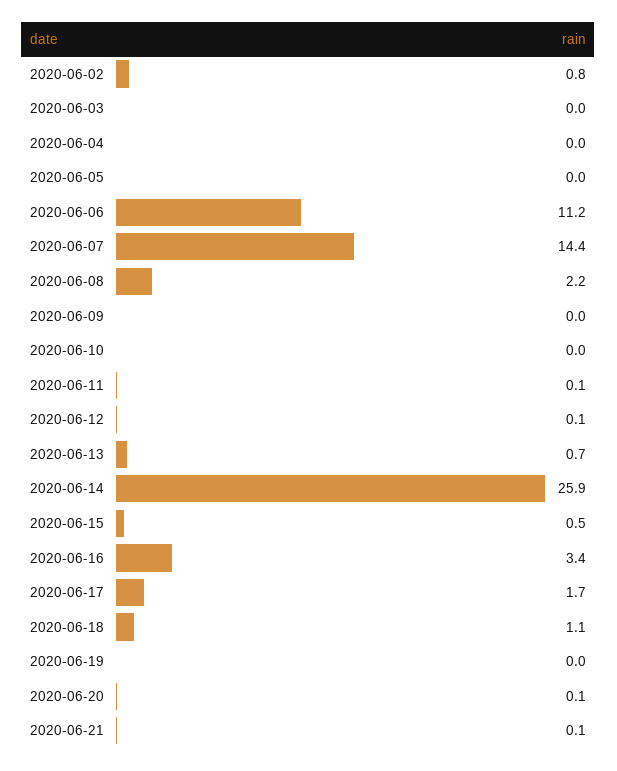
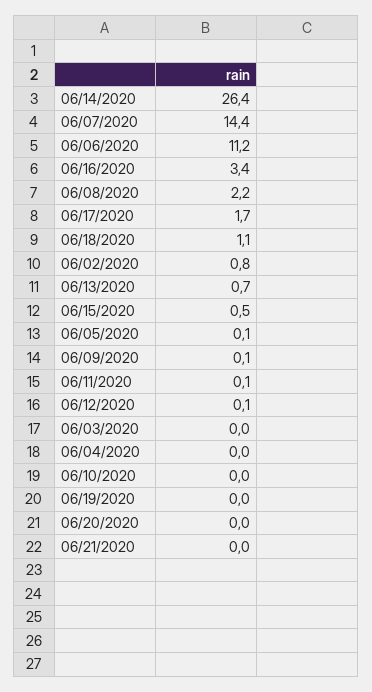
  {
    "2020-06-02": 0.8,
    "2020-06-03": 0,
    "2020-06-04": 0,
-   "2020-06-05": 0,
+   "2020-06-05": 0.1,
    "2020-06-06": 11.2,
    "2020-06-07": 14.4,
    "2020-06-08": 2.2,
-   "2020-06-09": 0,
+   "2020-06-09": 0.1,
    "2020-06-10": 0,
    "2020-06-11": 0.1,
    "2020-06-12": 0.1,
    "2020-06-13": 0.7,
-   "2020-06-14": 25.9,
+   "2020-06-14": 26.4,
    "2020-06-15": 0.5,
    "2020-06-16": 3.4,
    "2020-06-17": 1.7,
    "2020-06-18": 1.1,
    "2020-06-19": 0,
-   "2020-06-20": 0.1,
+   "2020-06-20": 0,
-   "2020-06-21": 0.1
+   "2020-06-21": 0
  }

